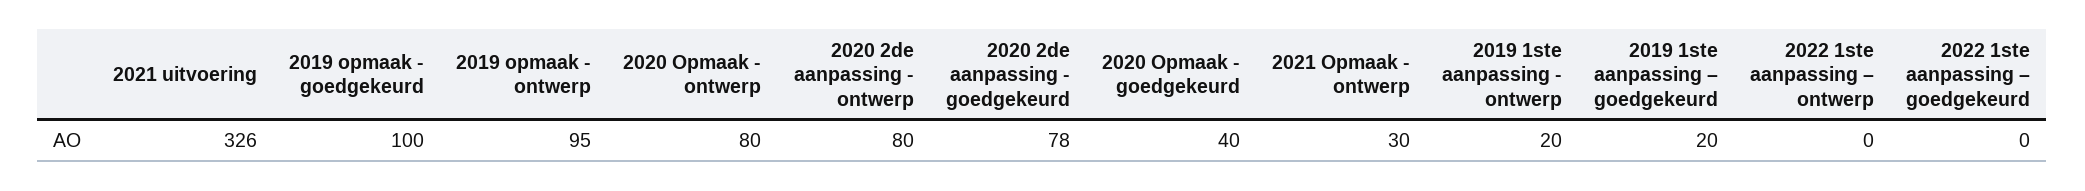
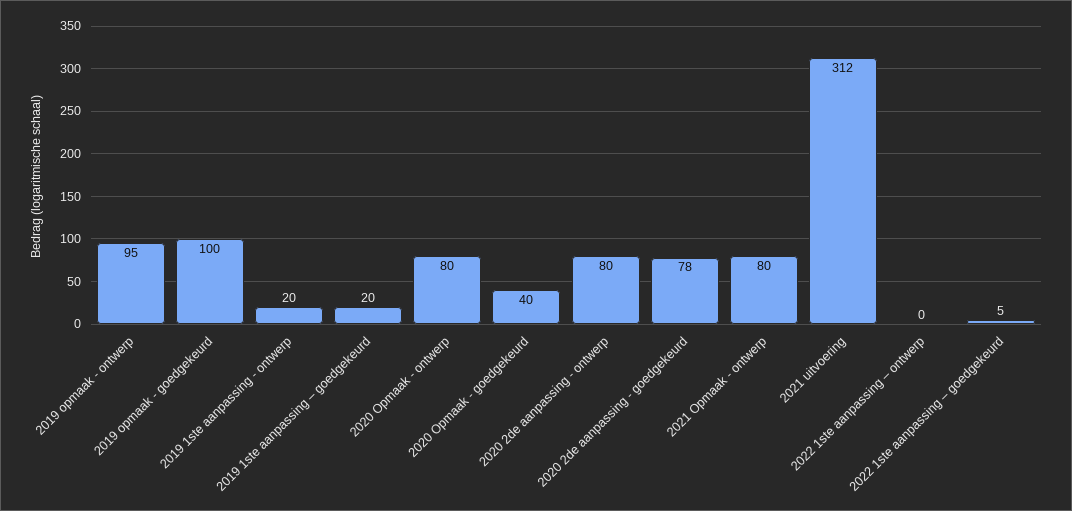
  {
-   "2021 uitvoering": 326,
+   "2021 uitvoering": 312,
    "2019 opmaak - goedgekeurd": 100,
    "2019 opmaak - ontwerp": 95,
    "2020 Opmaak - ontwerp": 80,
    "2020 2de aanpassing - ontwerp": 80,
    "2020 2de aanpassing - goedgekeurd": 78,
    "2020 Opmaak - goedgekeurd": 40,
-   "2021 Opmaak - ontwerp": 30,
+   "2021 Opmaak - ontwerp": 80,
    "2019 1ste aanpassing - ontwerp": 20,
    "2019 1ste aanpassing – goedgekeurd": 20,
    "2022 1ste aanpassing – ontwerp": 0,
-   "2022 1ste aanpassing – goedgekeurd": 0
+   "2022 1ste aanpassing – goedgekeurd": 5
  }

